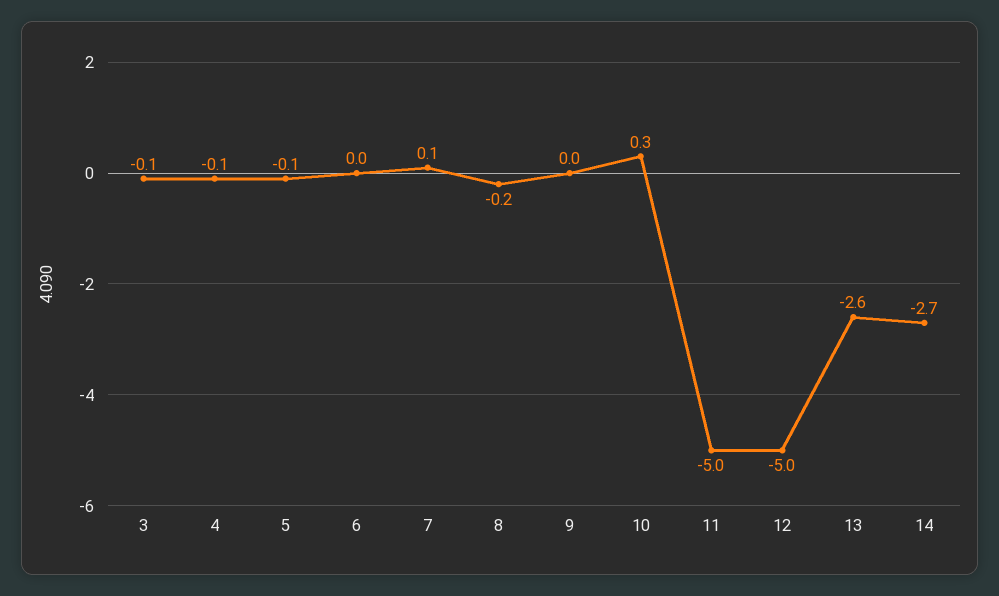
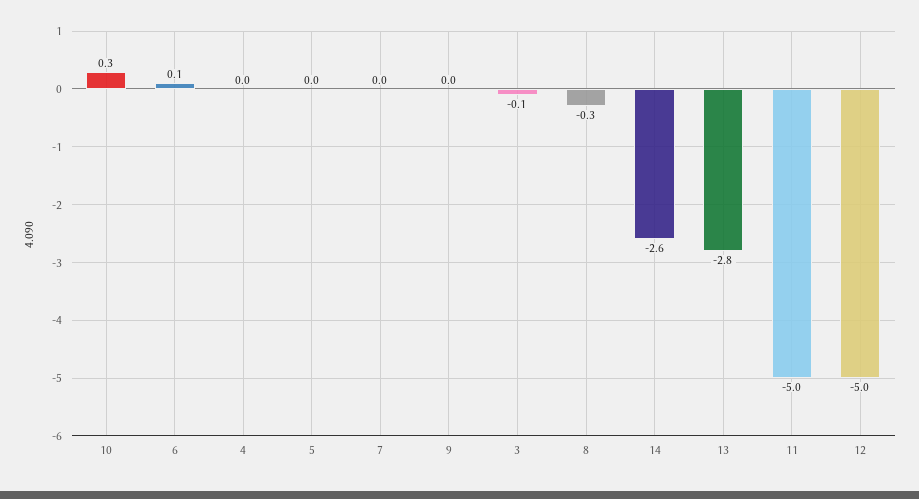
  {
    "3": -0.1,
-   "4": -0.1,
+   "4": 0,
-   "5": -0.1,
+   "5": 0,
-   "6": 0,
+   "6": 0.1,
-   "7": 0.1,
+   "7": 0,
-   "8": -0.2,
+   "8": -0.3,
    "9": 0,
    "10": 0.3,
    "11": -5,
    "12": -5,
-   "13": -2.6,
+   "13": -2.8,
-   "14": -2.7
+   "14": -2.6
  }

